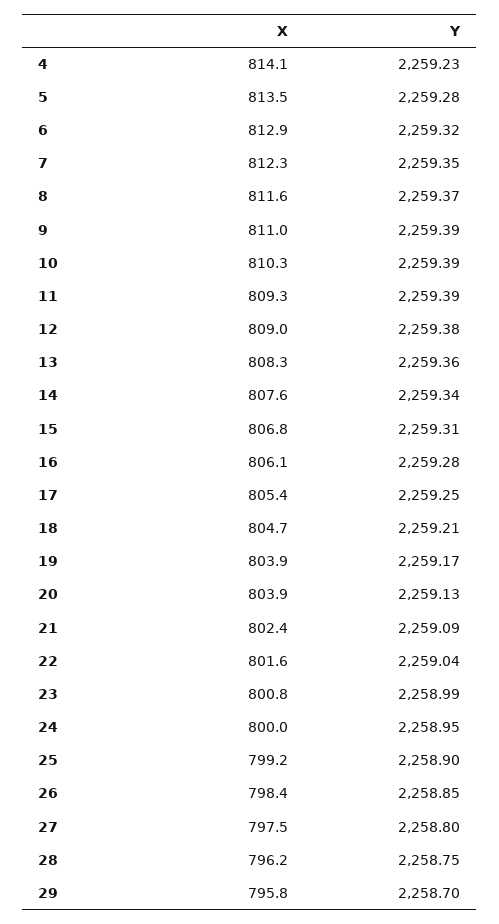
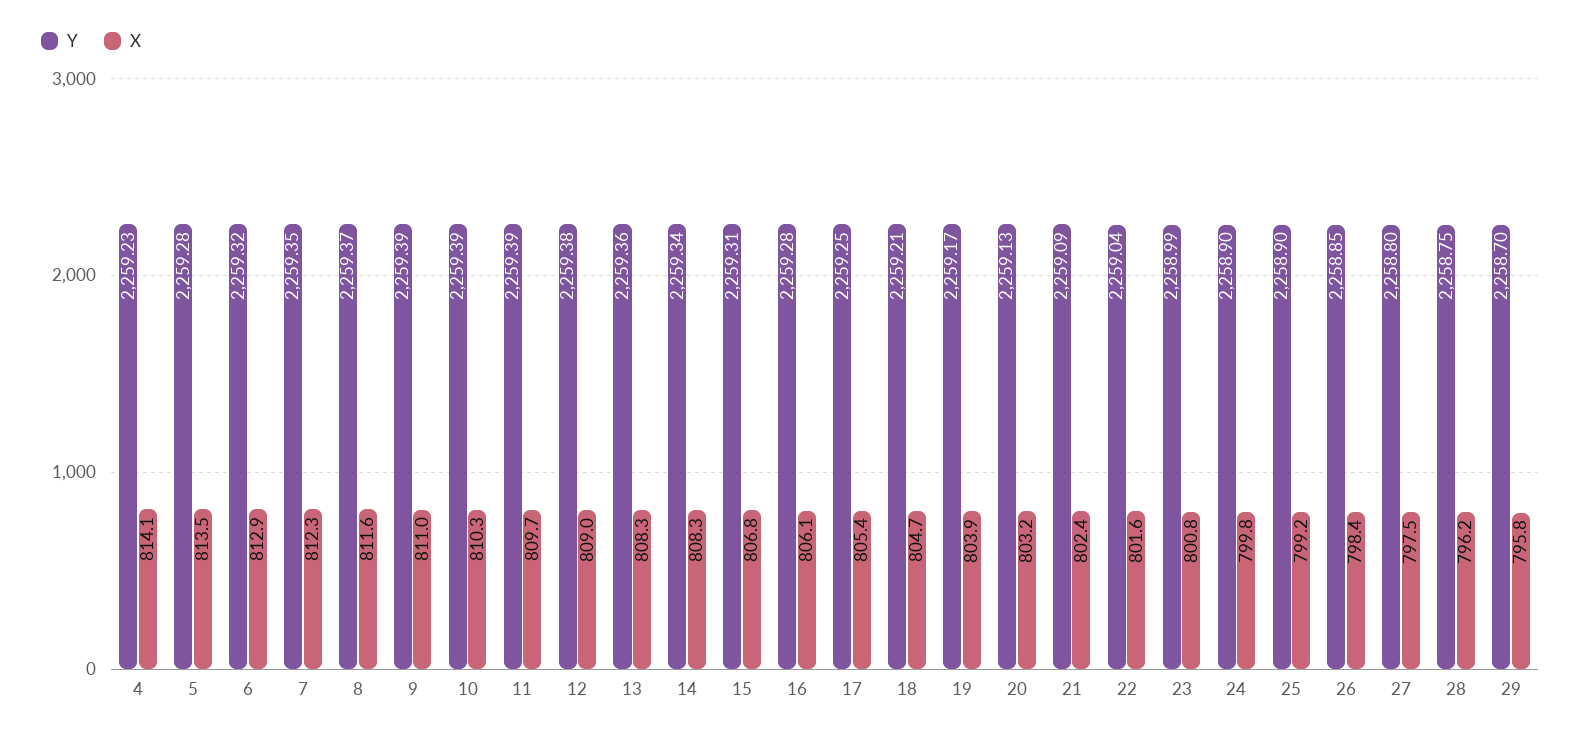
  {
    "X": {
      "4": 814.1,
      "5": 813.5,
      "6": 812.9,
      "7": 812.3,
      "8": 811.6,
      "9": 811,
      "10": 810.3,
-     "11": 809.3,
+     "11": 809.7,
      "12": 809,
      "13": 808.3,
-     "14": 807.6,
+     "14": 808.3,
      "15": 806.8,
      "16": 806.1,
      "17": 805.4,
      "18": 804.7,
      "19": 803.9,
-     "20": 803.9,
+     "20": 803.2,
      "21": 802.4,
      "22": 801.6,
      "23": 800.8,
-     "24": 800,
+     "24": 799.8,
      "25": 799.2,
      "26": 798.4,
      "27": 797.5,
      "28": 796.2,
      "29": 795.8
    },
    "Y": {
      "4": 2259.23,
      "5": 2259.28,
      "6": 2259.32,
      "7": 2259.35,
      "8": 2259.37,
      "9": 2259.39,
      "10": 2259.39,
      "11": 2259.39,
      "12": 2259.38,
      "13": 2259.36,
      "14": 2259.34,
      "15": 2259.31,
      "16": 2259.28,
      "17": 2259.25,
      "18": 2259.21,
      "19": 2259.17,
      "20": 2259.13,
      "21": 2259.09,
      "22": 2259.04,
      "23": 2258.99,
-     "24": 2258.95,
+     "24": 2258.9,
      "25": 2258.9,
      "26": 2258.85,
      "27": 2258.8,
      "28": 2258.75,
      "29": 2258.7
    }
  }

